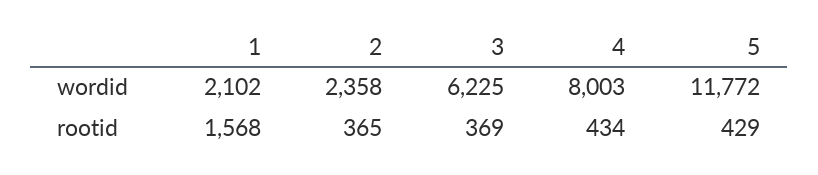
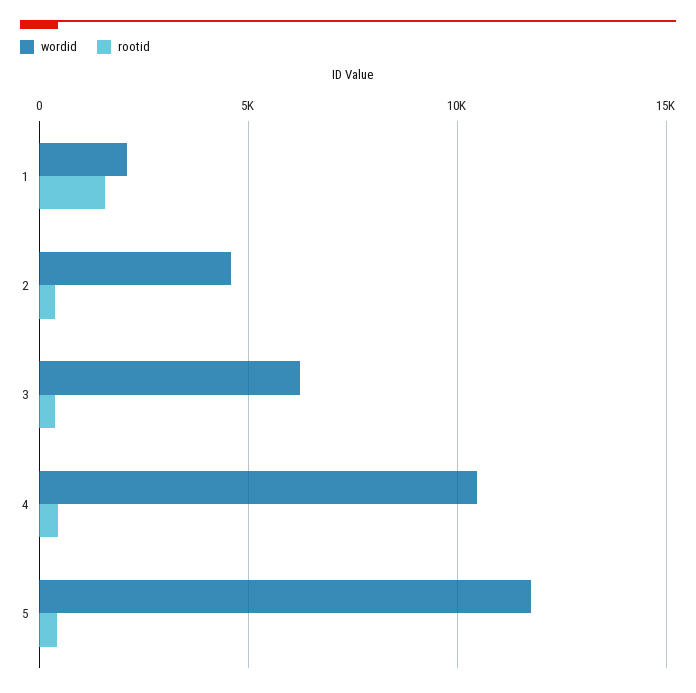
  {
    "wordid": {
      "1": 2102,
-     "2": 2358,
+     "2": 4500,
      "3": 6225,
-     "4": 8003,
+     "4": 10500,
      "5": 11772
    },
    "rootid": {
      "1": 1568,
      "2": 365,
      "3": 369,
      "4": 434,
      "5": 429
    }
  }

